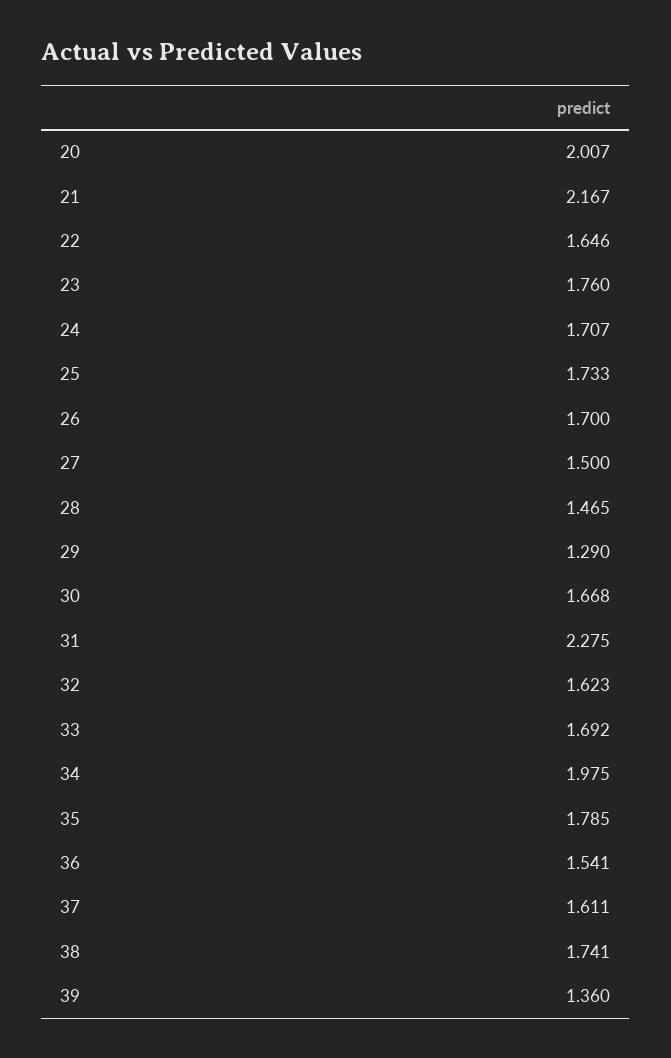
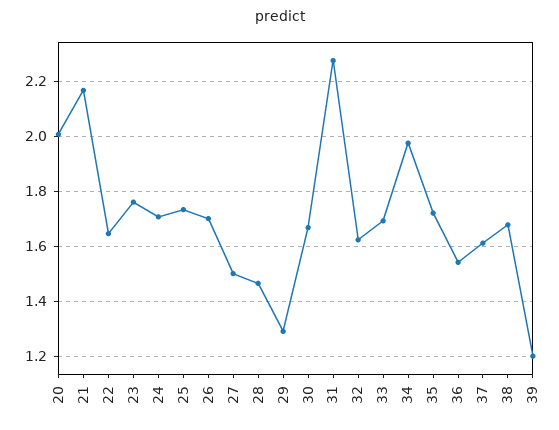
  {
    "20": 2.007,
    "21": 2.167,
    "22": 1.646,
    "23": 1.76,
    "24": 1.707,
    "25": 1.733,
    "26": 1.7,
    "27": 1.5,
    "28": 1.465,
    "29": 1.29,
    "30": 1.668,
    "31": 2.275,
    "32": 1.623,
    "33": 1.692,
    "34": 1.975,
-   "35": 1.785,
+   "35": 1.725,
    "36": 1.541,
    "37": 1.611,
-   "38": 1.741,
+   "38": 1.675,
-   "39": 1.36
+   "39": 1.2
  }

